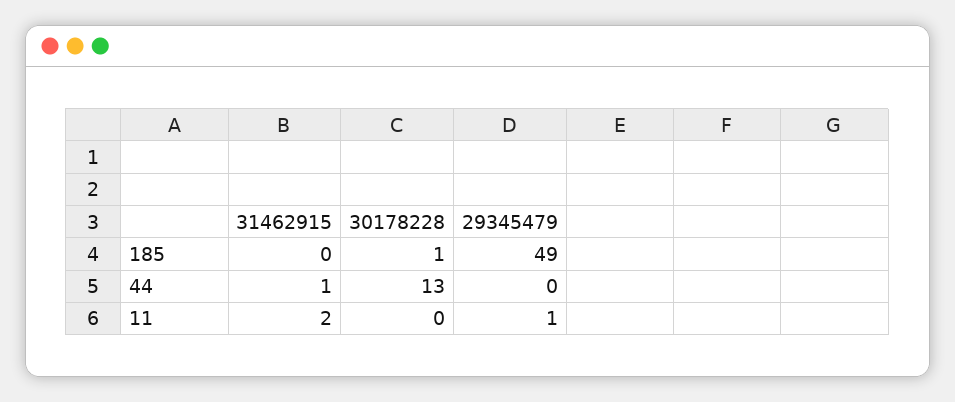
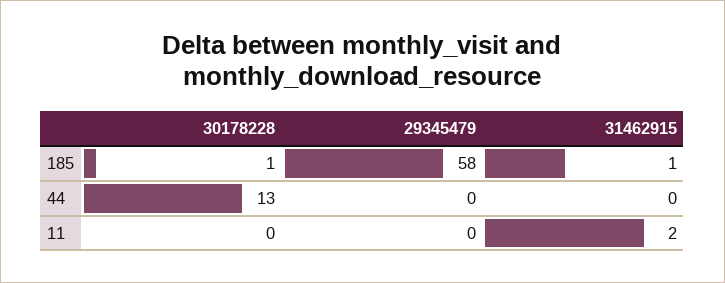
  {
    "31462915": {
-     "185": 0,
+     "185": 1,
-     "44": 1,
+     "44": 0,
      "11": 2
    },
    "30178228": {
      "185": 1,
      "44": 13,
      "11": 0
    },
    "29345479": {
-     "185": 49,
+     "185": 58,
      "44": 0,
-     "11": 1
+     "11": 0
    }
  }

